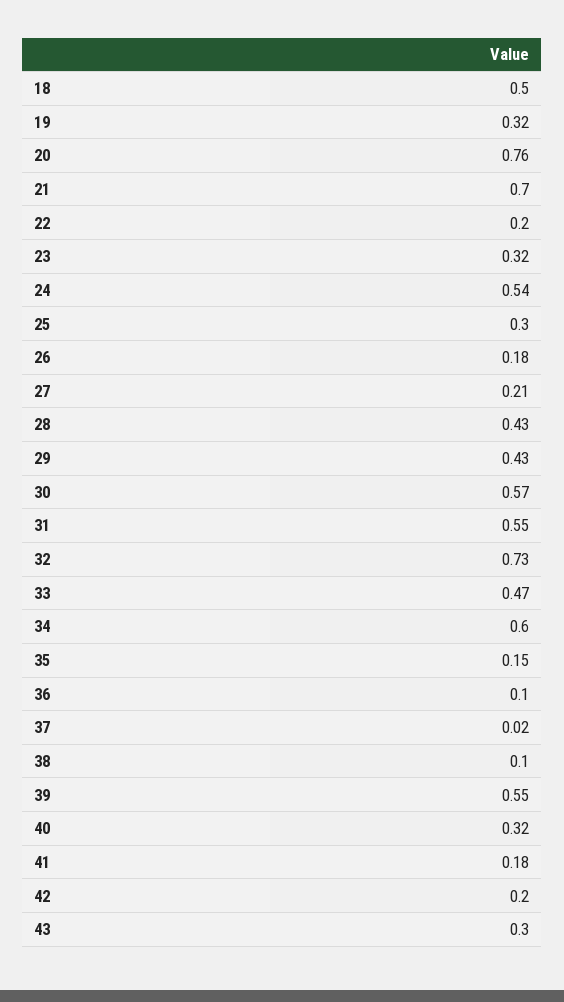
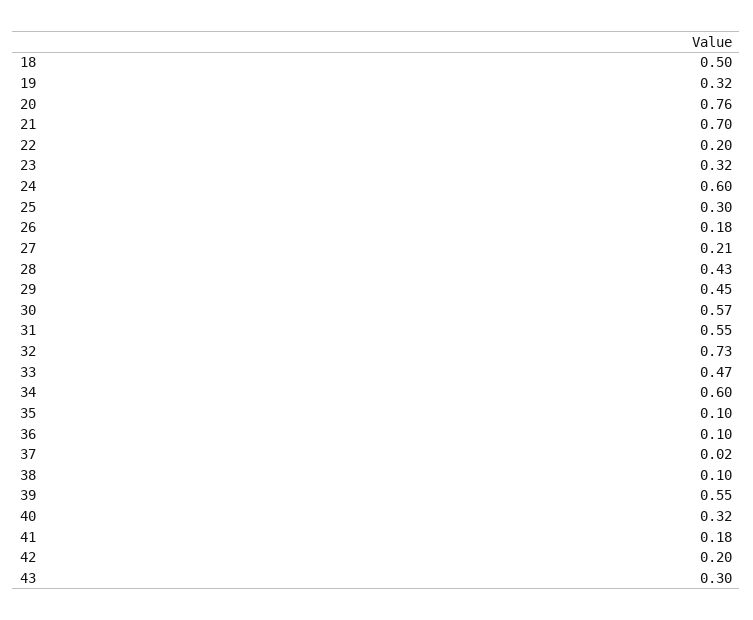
  {
    "18": 0.5,
    "19": 0.32,
    "20": 0.76,
    "21": 0.7,
    "22": 0.2,
    "23": 0.32,
-   "24": 0.54,
+   "24": 0.6,
    "25": 0.3,
    "26": 0.18,
    "27": 0.21,
    "28": 0.43,
-   "29": 0.43,
+   "29": 0.45,
    "30": 0.57,
    "31": 0.55,
    "32": 0.73,
    "33": 0.47,
    "34": 0.6,
-   "35": 0.15,
+   "35": 0.1,
    "36": 0.1,
    "37": 0.02,
    "38": 0.1,
    "39": 0.55,
    "40": 0.32,
    "41": 0.18,
    "42": 0.2,
    "43": 0.3
  }

